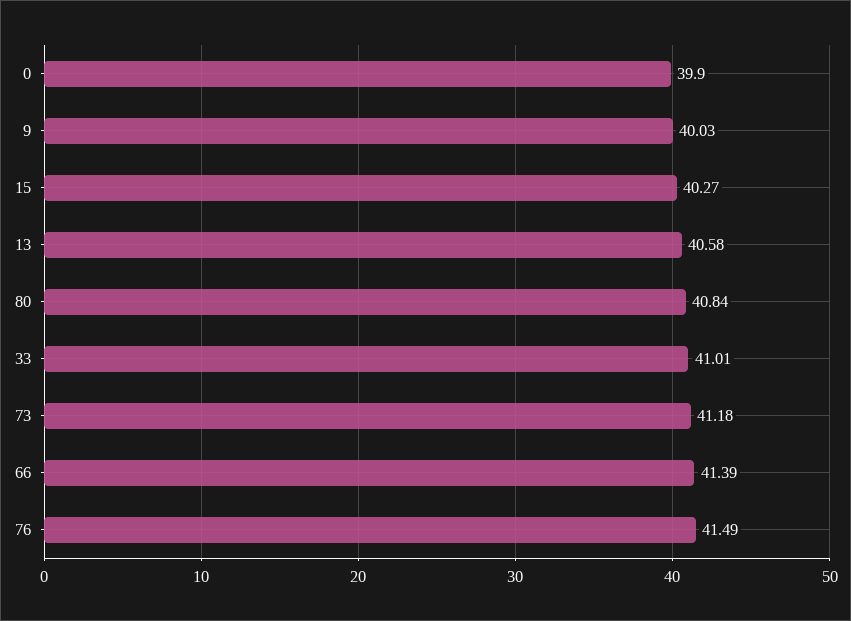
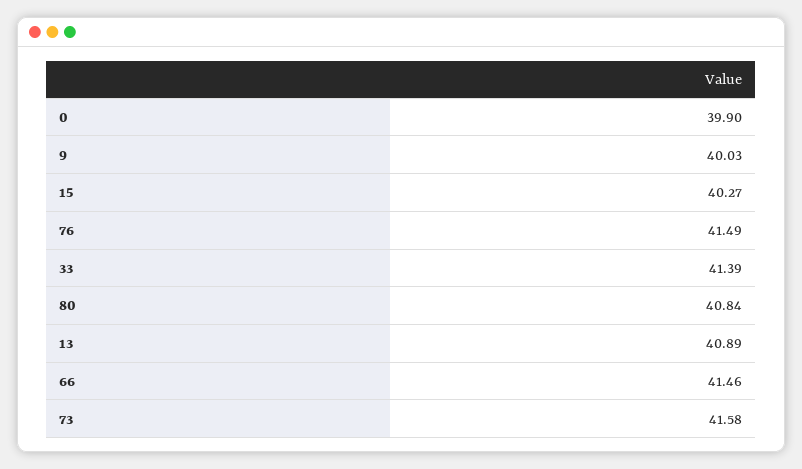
  {
    "0": 39.9,
    "9": 40.03,
    "15": 40.27,
-   "13": 40.58,
+   "13": 40.89,
    "80": 40.84,
-   "33": 41.01,
+   "33": 41.39,
-   "73": 41.18,
+   "73": 41.58,
-   "66": 41.39,
+   "66": 41.46,
    "76": 41.49
  }

